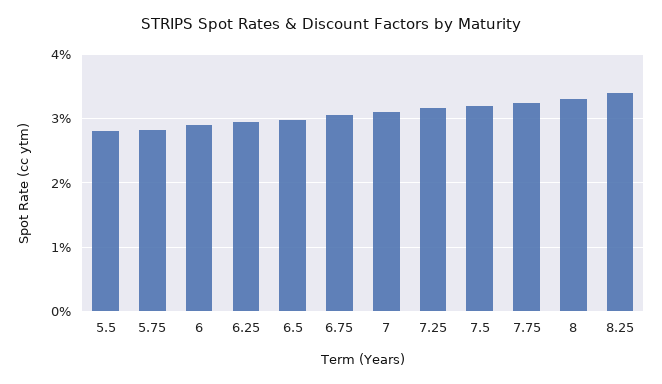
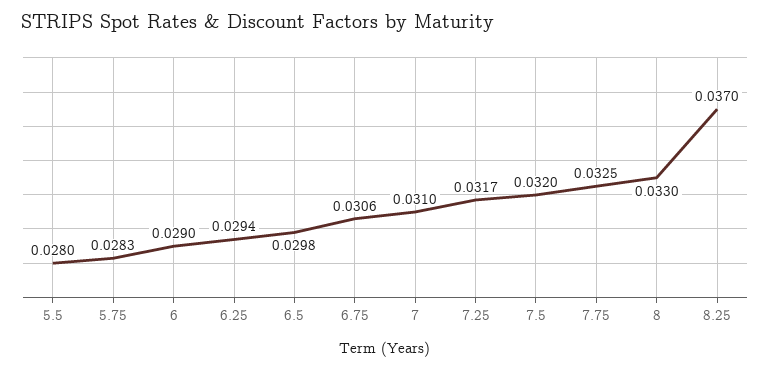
  {
    "5.5": 0.028,
    "5.75": 0.0283,
    "6": 0.029,
    "6.25": 0.0294,
    "6.5": 0.0298,
    "6.75": 0.0306,
    "7": 0.031,
    "7.25": 0.0317,
    "7.5": 0.032,
    "7.75": 0.0325,
    "8": 0.033,
-   "8.25": 0.034
+   "8.25": 0.037
  }

